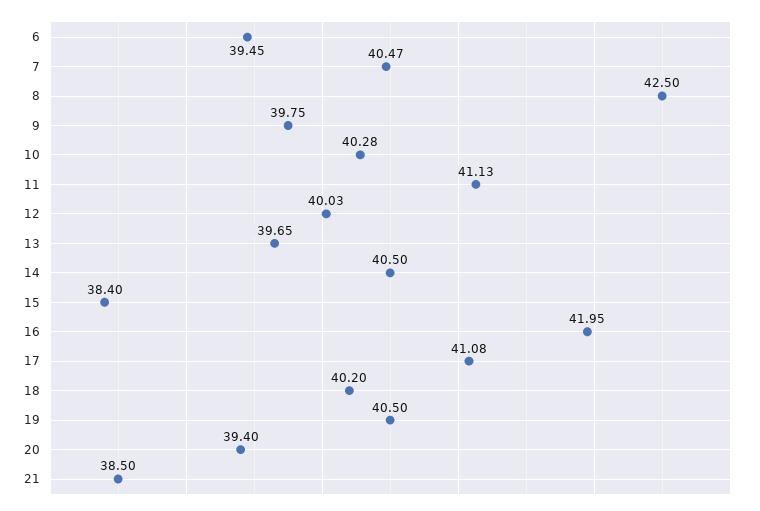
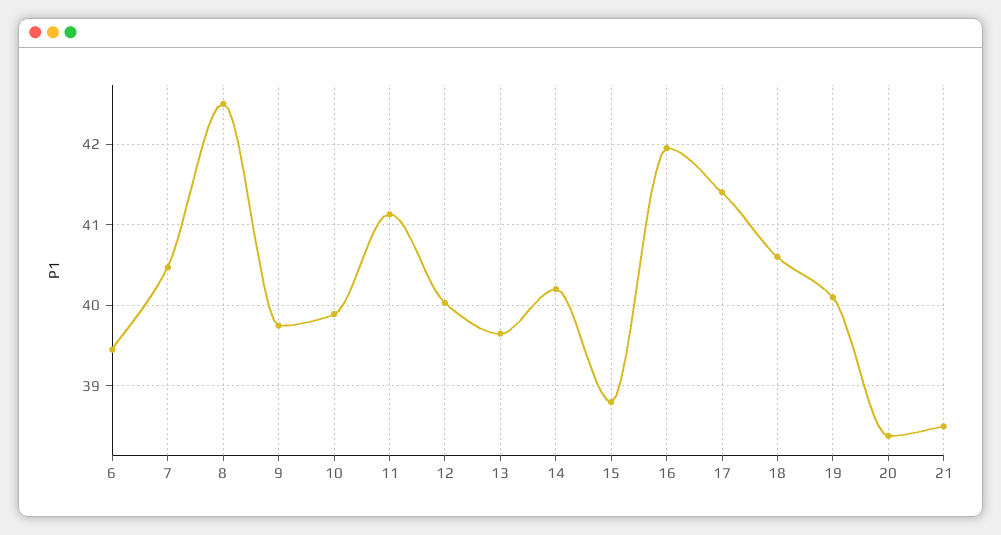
  {
    "6": 39.45,
    "7": 40.47,
    "8": 42.5,
    "9": 39.75,
-   "10": 40.28,
+   "10": 39.9,
    "11": 41.13,
    "12": 40.03,
    "13": 39.65,
-   "14": 40.5,
+   "14": 40.2,
-   "15": 38.4,
+   "15": 38.8,
    "16": 41.95,
-   "17": 41.08,
+   "17": 41.4,
-   "18": 40.2,
+   "18": 40.6,
-   "19": 40.5,
+   "19": 40.1,
-   "20": 39.4,
+   "20": 38.4,
    "21": 38.5
  }

